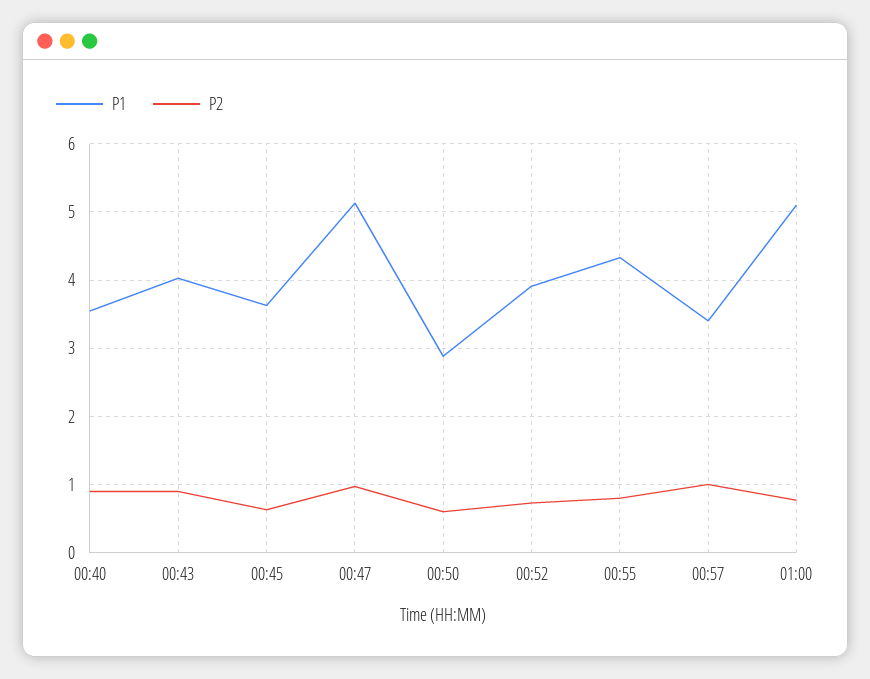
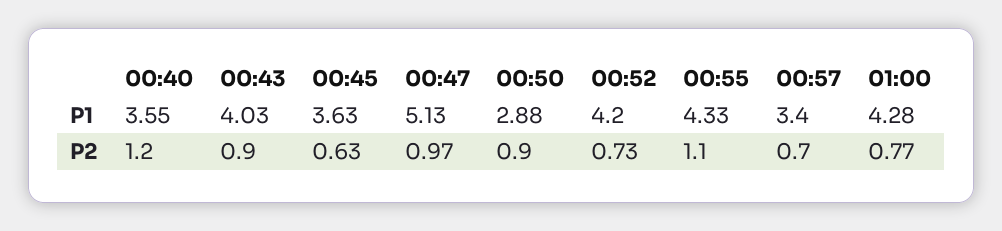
  {
    "P1": {
      "00:40": 3.55,
      "00:43": 4.03,
      "00:45": 3.63,
      "00:47": 5.13,
      "00:50": 2.88,
-     "00:52": 3.9,
+     "00:52": 4.2,
      "00:55": 4.33,
      "00:57": 3.4,
-     "01:00": 5.1
+     "01:00": 4.28
    },
    "P2": {
-     "00:40": 0.9,
+     "00:40": 1.2,
      "00:43": 0.9,
      "00:45": 0.63,
      "00:47": 0.97,
-     "00:50": 0.6,
+     "00:50": 0.9,
      "00:52": 0.73,
-     "00:55": 0.8,
+     "00:55": 1.1,
-     "00:57": 1,
+     "00:57": 0.7,
      "01:00": 0.77
    }
  }

